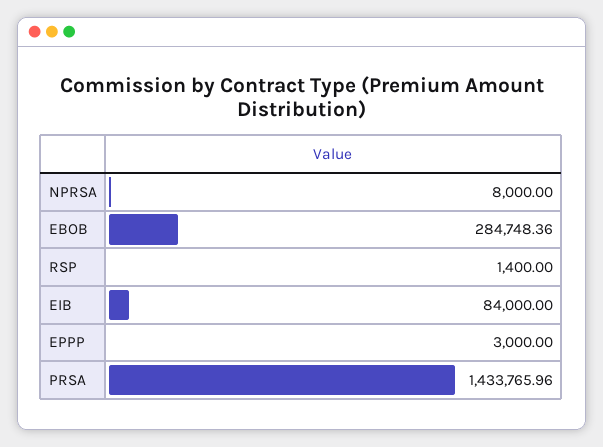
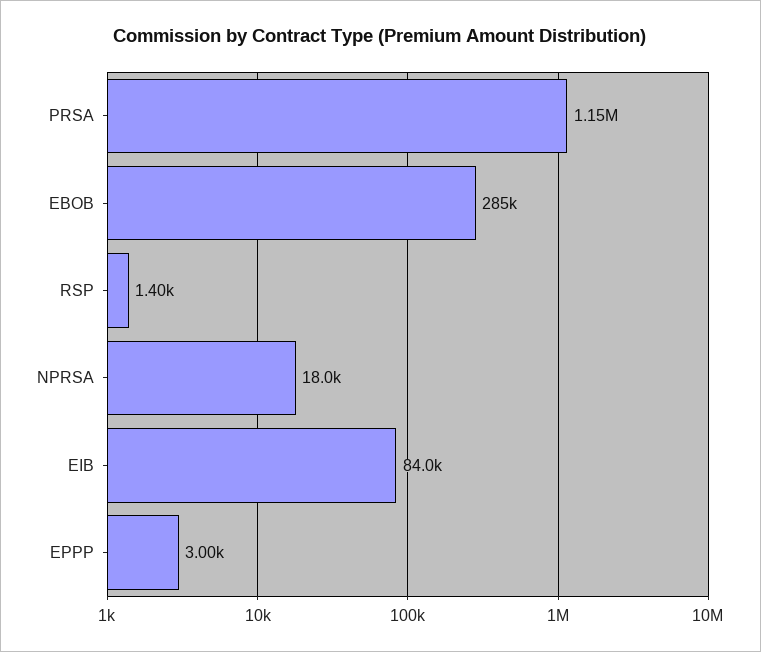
  {
-   "NPRSA": 8000,
+   "NPRSA": 18000,
    "EBOB": 284748.36,
    "RSP": 1400,
    "EIB": 84000,
    "EPPP": 3000,
-   "PRSA": 1433765.96
+   "PRSA": 1150000
  }

